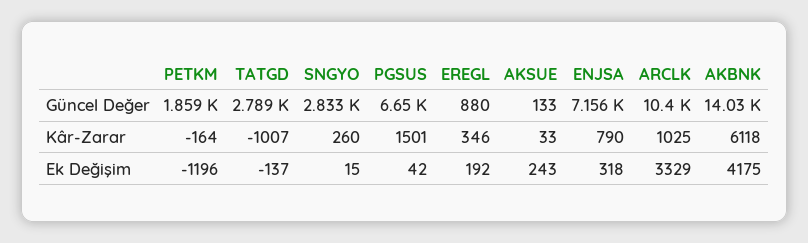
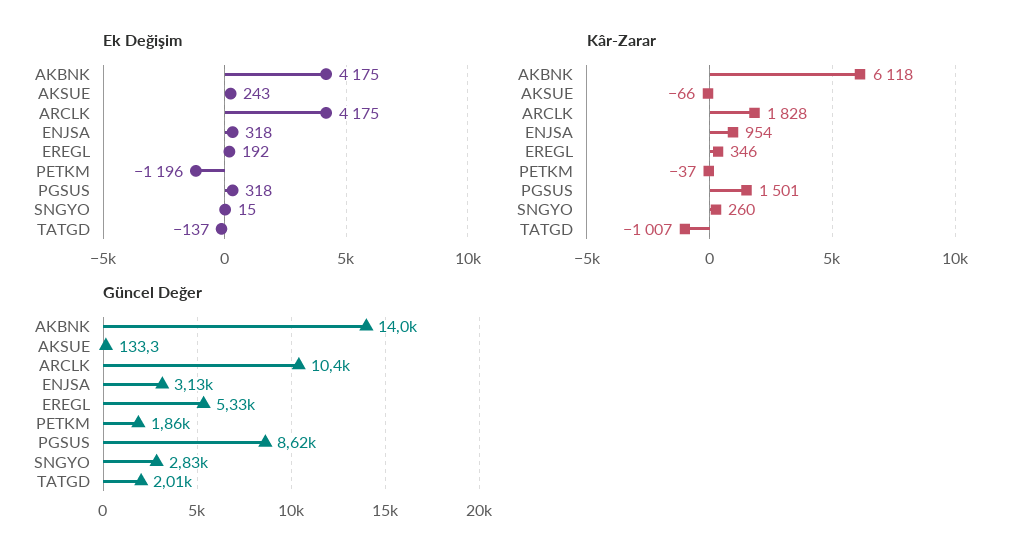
  {
    "Güncel Değer": {
      "PETKM": 1859,
-     "TATGD": 2789,
+     "TATGD": 2010,
      "SNGYO": 2833,
-     "PGSUS": 6650,
+     "PGSUS": 8620,
-     "EREGL": 880,
+     "EREGL": 5330,
      "AKSUE": 133.3,
-     "ENJSA": 7156,
+     "ENJSA": 3130,
      "ARCLK": 10400,
      "AKBNK": 14030
    },
    "Kâr-Zarar": {
-     "PETKM": -164,
+     "PETKM": -37,
      "TATGD": -1007,
      "SNGYO": 260,
      "PGSUS": 1501,
      "EREGL": 346,
-     "AKSUE": 33,
+     "AKSUE": -66,
-     "ENJSA": 790,
+     "ENJSA": 954,
-     "ARCLK": 1025,
+     "ARCLK": 1828,
      "AKBNK": 6118
    },
    "Ek Değişim": {
      "PETKM": -1196,
      "TATGD": -137,
      "SNGYO": 15,
-     "PGSUS": 42,
+     "PGSUS": 318,
      "EREGL": 192,
      "AKSUE": 243,
      "ENJSA": 318,
-     "ARCLK": 3329,
+     "ARCLK": 4175,
      "AKBNK": 4175
    }
  }

